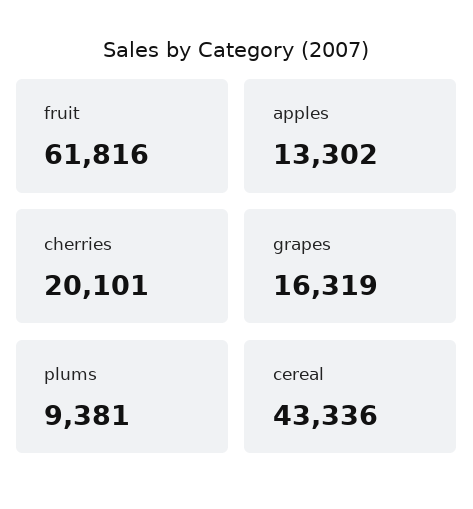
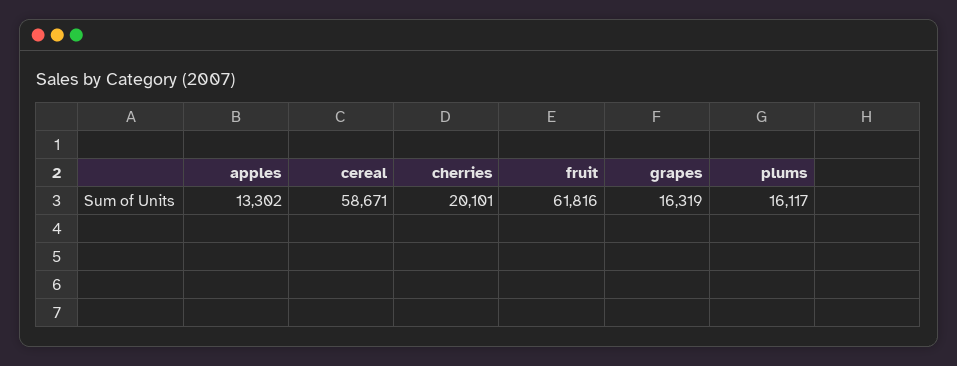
  {
    "fruit": 61816,
    "apples": 13302,
    "cherries": 20101,
    "grapes": 16319,
-   "plums": 9381,
+   "plums": 16117,
-   "cereal": 43336
+   "cereal": 58671
  }

